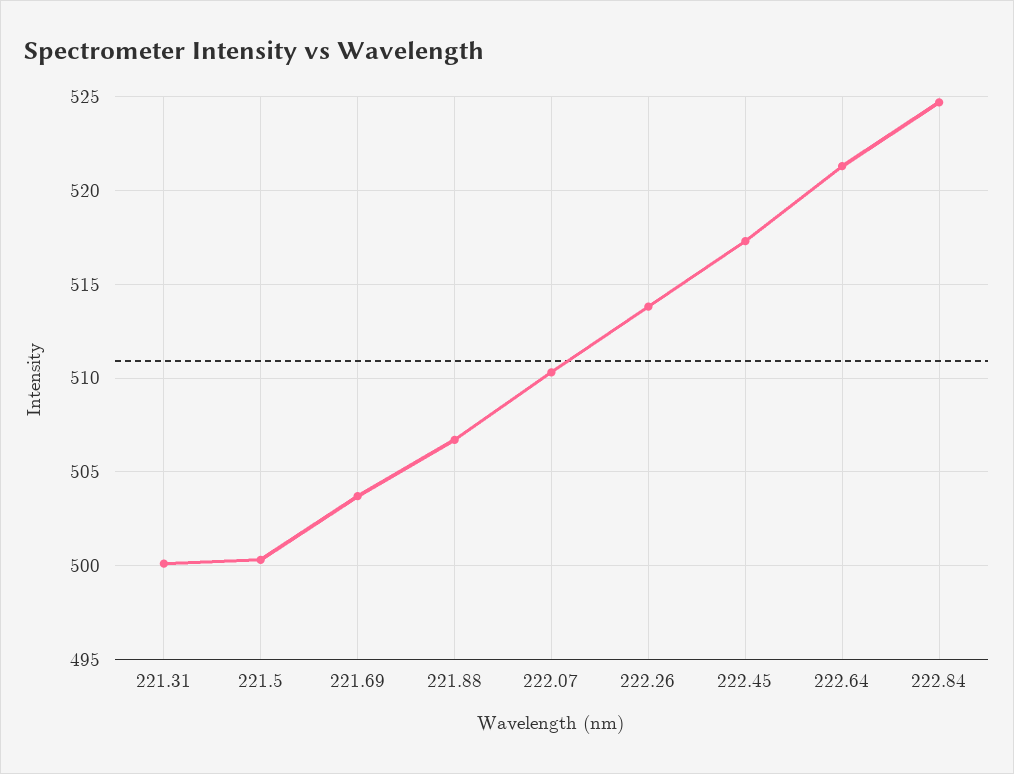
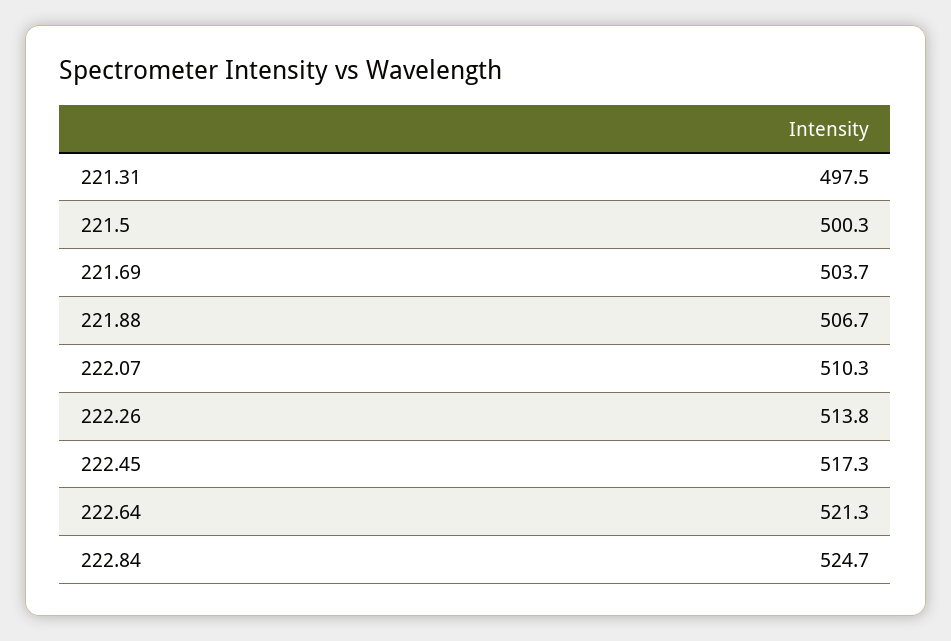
  {
-   "221.31": 500,
+   "221.31": 497.5,
    "221.5": 500.3,
    "221.69": 503.7,
    "221.88": 506.7,
    "222.07": 510.3,
    "222.26": 513.8,
    "222.45": 517.3,
    "222.64": 521.3,
    "222.84": 524.7
  }

